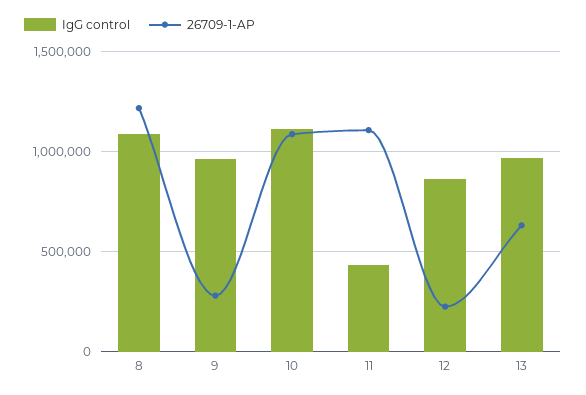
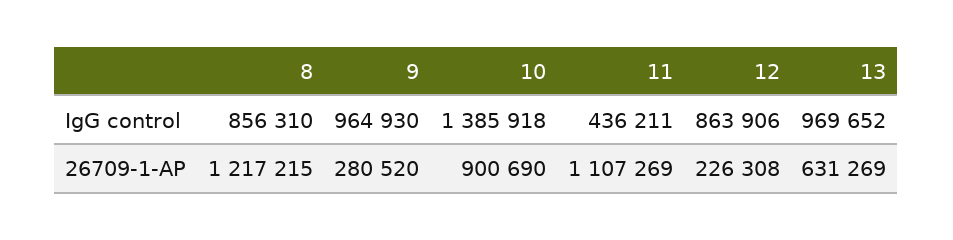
  {
    "IgG control": {
-     "8": 1100000,
+     "8": 856310,
      "9": 964930,
-     "10": 1100000,
+     "10": 1385918,
      "11": 436211,
      "12": 863906,
      "13": 969652
    },
    "26709-1-AP": {
      "8": 1217215,
      "9": 280520,
-     "10": 1100000,
+     "10": 900690,
      "11": 1107269,
      "12": 226308,
      "13": 631269
    }
  }

